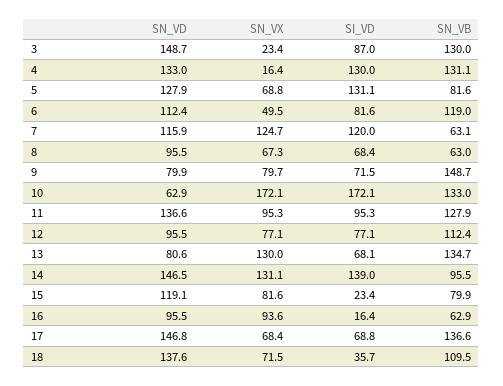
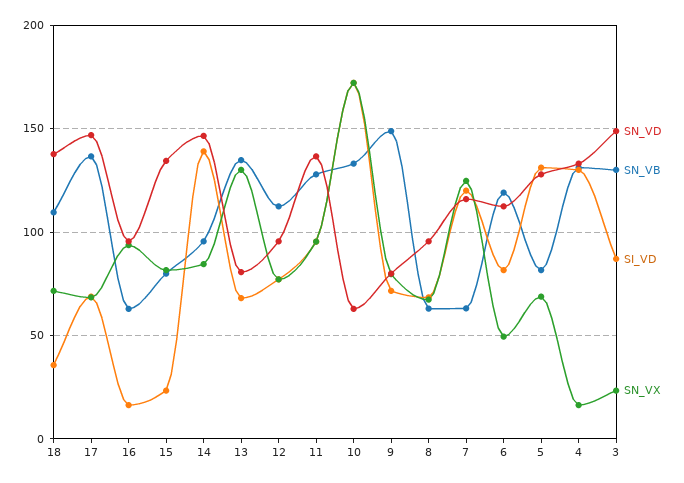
  {
    "SN_VD": {
      "3": 148.7,
      "4": 133,
      "5": 127.9,
      "6": 112.4,
      "7": 115.9,
      "8": 95.5,
      "9": 79.9,
      "10": 62.9,
      "11": 136.6,
      "12": 95.5,
      "13": 80.6,
      "14": 146.5,
-     "15": 119.1,
+     "15": 135,
      "16": 95.5,
      "17": 146.8,
      "18": 137.6
    },
    "SN_VX": {
      "3": 23.4,
      "4": 16.4,
      "5": 68.8,
      "6": 49.5,
      "7": 124.7,
      "8": 67.3,
      "9": 79.7,
      "10": 172.1,
      "11": 95.3,
      "12": 77.1,
      "13": 130,
-     "14": 131.1,
+     "14": 85,
      "15": 81.6,
      "16": 93.6,
      "17": 68.4,
      "18": 71.5
    },
    "SI_VD": {
      "3": 87,
      "4": 130,
      "5": 131.1,
      "6": 81.6,
      "7": 120,
      "8": 68.4,
      "9": 71.5,
      "10": 172.1,
      "11": 95.3,
      "12": 77.1,
      "13": 68.1,
      "14": 139,
      "15": 23.4,
      "16": 16.4,
      "17": 68.8,
      "18": 35.7
    },
    "SN_VB": {
      "3": 130,
      "4": 131.1,
      "5": 81.6,
      "6": 119,
      "7": 63.1,
      "8": 63,
      "9": 148.7,
      "10": 133,
      "11": 127.9,
      "12": 112.4,
      "13": 134.7,
      "14": 95.5,
      "15": 79.9,
      "16": 62.9,
      "17": 136.6,
      "18": 109.5
    }
  }

